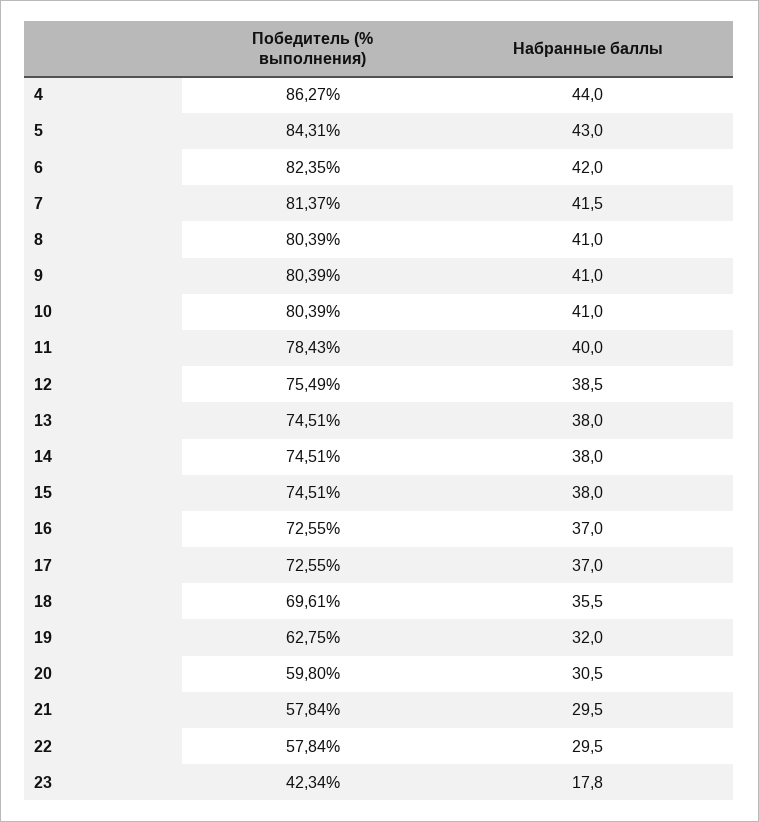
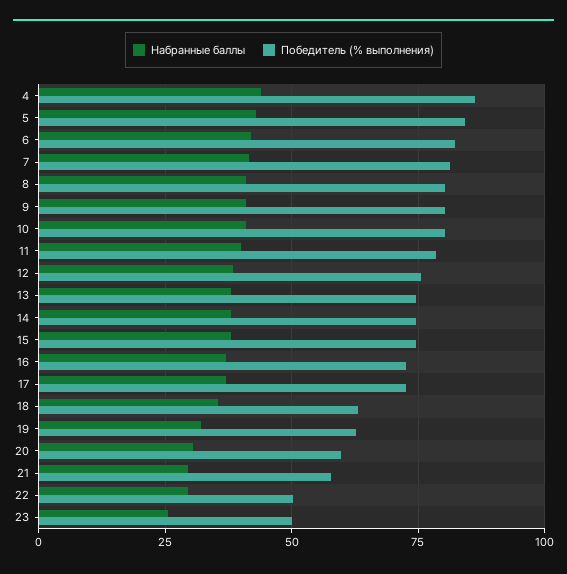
  {
    "Победитель (% выполнения)": {
      "4": 86.27,
      "5": 84.31,
      "6": 82.35,
      "7": 81.37,
      "8": 80.39,
      "9": 80.39,
      "10": 80.39,
      "11": 78.43,
      "12": 75.49,
      "13": 74.51,
      "14": 74.51,
      "15": 74.51,
      "16": 72.55,
      "17": 72.55,
-     "18": 69.61,
+     "18": 62.5,
      "19": 62.75,
      "20": 59.8,
      "21": 57.84,
-     "22": 57.84,
+     "22": 50,
-     "23": 42.34
+     "23": 50
    },
    "Набранные баллы": {
      "4": 44,
      "5": 43,
      "6": 42,
      "7": 41.5,
      "8": 41,
      "9": 41,
      "10": 41,
      "11": 40,
      "12": 38.5,
      "13": 38,
      "14": 38,
      "15": 38,
      "16": 37,
      "17": 37,
      "18": 35.5,
      "19": 32,
      "20": 30.5,
      "21": 29.5,
      "22": 29.5,
-     "23": 17.8
+     "23": 25
    }
  }

